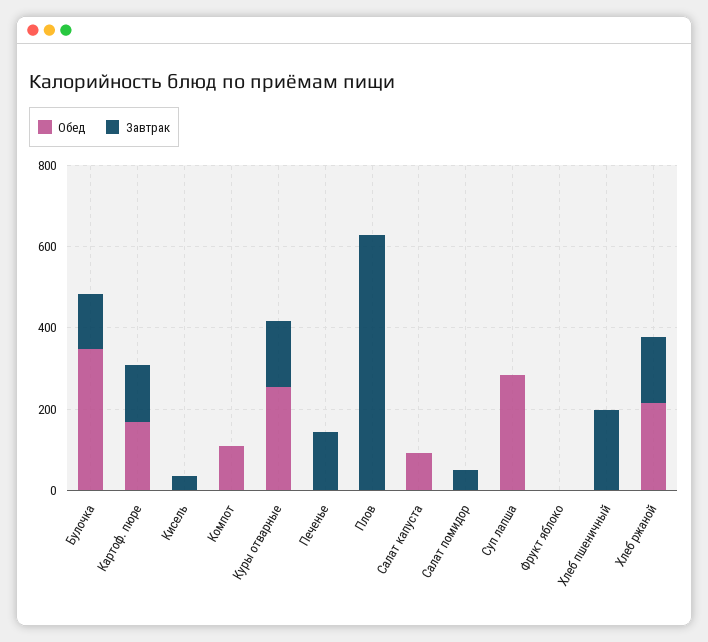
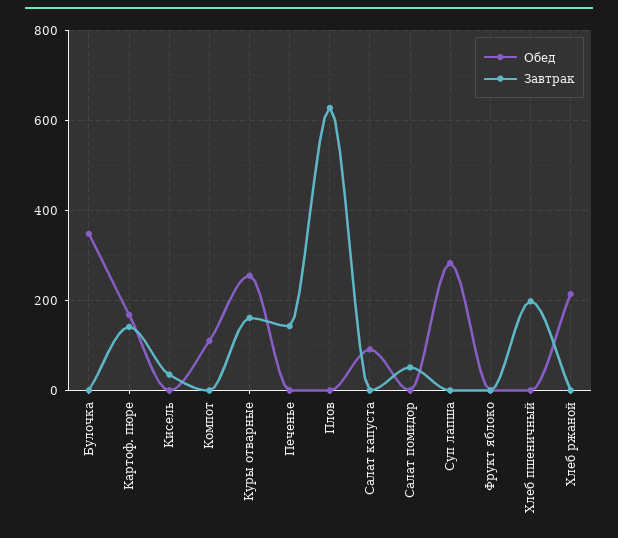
  {
    "Обед": {
      "Булочка": 340,
      "Картоф. пюре": 160,
      "Кисель": 0,
      "Компот": 120,
      "Куры отварные": 260,
      "Печенье": 0,
      "Плов": 0,
      "Салат капуста": 100,
      "Салат помидор": 0,
      "Суп лапша": 280,
      "Фрукт яблоко": 0,
      "Хлеб пшеничный": 0,
      "Хлеб ржаной": 220
    },
    "Завтрак": {
-     "Булочка": 150,
+     "Булочка": 0,
      "Картоф. пюре": 140,
      "Кисель": 40,
      "Компот": 0,
      "Куры отварные": 160,
      "Печенье": 140,
      "Плов": 620,
      "Салат капуста": 0,
      "Салат помидор": 60,
      "Суп лапша": 0,
      "Фрукт яблоко": 0,
      "Хлеб пшеничный": 200,
-     "Хлеб ржаной": 150
+     "Хлеб ржаной": 0
    }
  }

